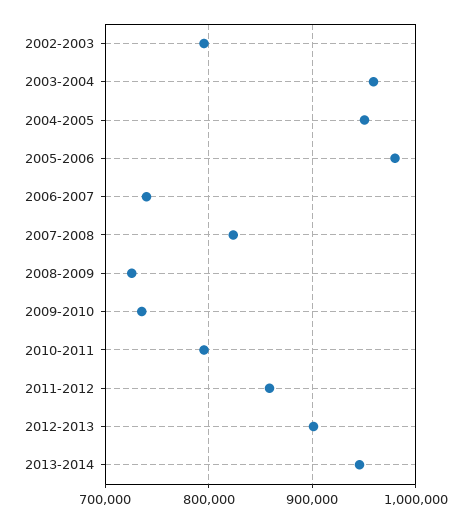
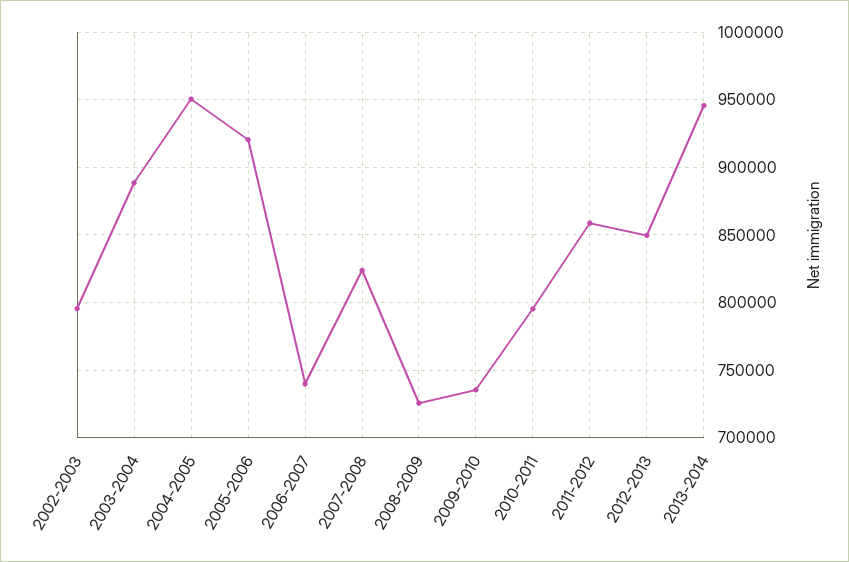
  {
    "2002-2003": 795000,
-   "2003-2004": 960000,
+   "2003-2004": 890000,
    "2004-2005": 950000,
-   "2005-2006": 980000,
+   "2005-2006": 920000,
    "2006-2007": 740000,
    "2007-2008": 825000,
    "2008-2009": 725000,
    "2009-2010": 735000,
    "2010-2011": 795000,
    "2011-2012": 860000,
-   "2012-2013": 900000,
+   "2012-2013": 850000,
    "2013-2014": 945000
  }

